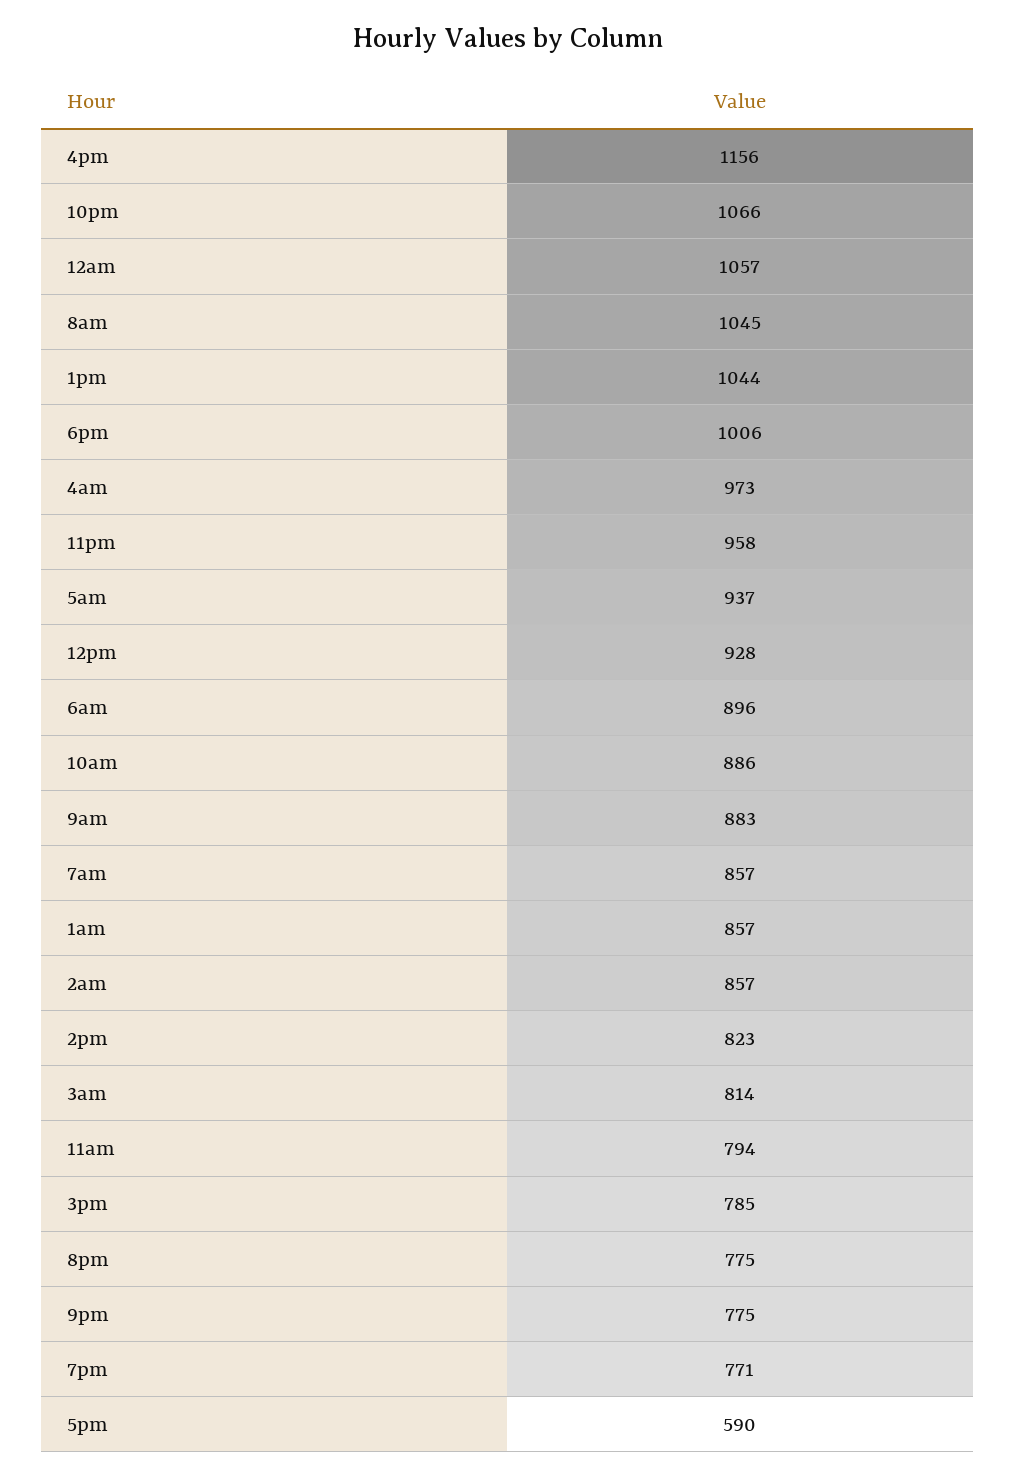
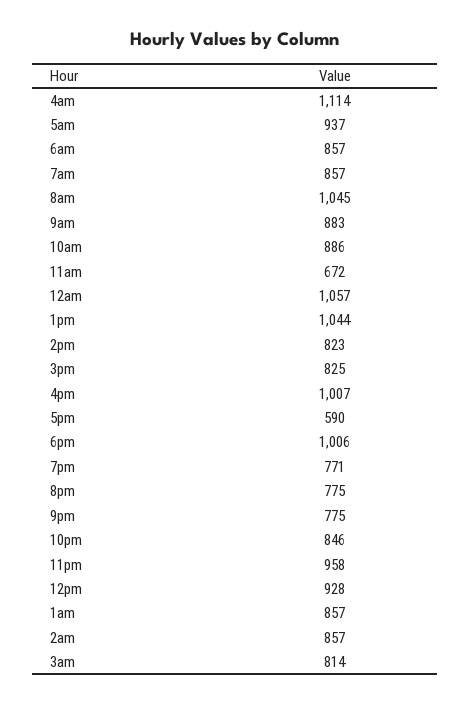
  {
-   "4pm": 1156,
+   "4pm": 1007,
-   "10pm": 1066,
+   "10pm": 846,
    "12am": 1057,
    "8am": 1045,
    "1pm": 1044,
    "6pm": 1006,
-   "4am": 973,
+   "4am": 1114,
    "11pm": 958,
    "5am": 937,
    "12pm": 928,
-   "6am": 896,
+   "6am": 857,
    "10am": 886,
    "9am": 883,
    "7am": 857,
    "1am": 857,
    "2am": 857,
    "2pm": 823,
    "3am": 814,
-   "11am": 794,
+   "11am": 672,
-   "3pm": 785,
+   "3pm": 825,
    "8pm": 775,
    "9pm": 775,
    "7pm": 771,
    "5pm": 590
  }

